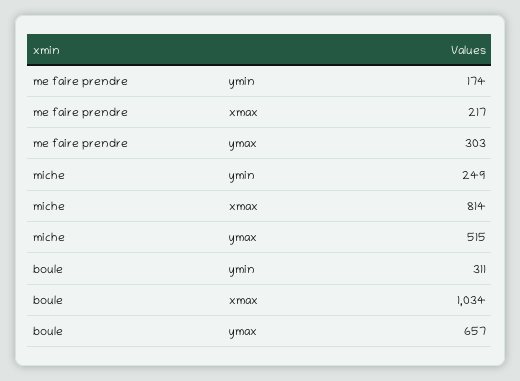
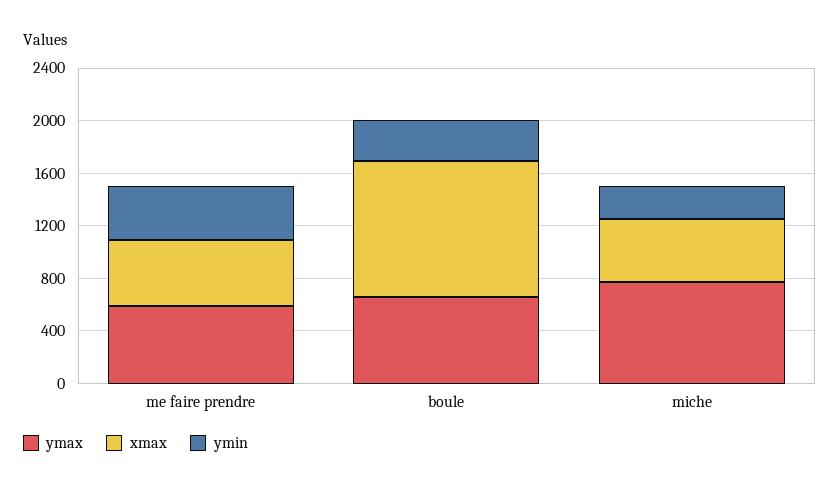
  {
    "ymin": {
-     "me faire prendre": 174,
+     "me faire prendre": 400,
      "miche": 249,
      "boule": 311
    },
    "xmax": {
-     "me faire prendre": 217,
+     "me faire prendre": 500,
-     "miche": 814,
+     "miche": 500,
      "boule": 1034
    },
    "ymax": {
-     "me faire prendre": 303,
+     "me faire prendre": 600,
-     "miche": 515,
+     "miche": 800,
      "boule": 657
    }
  }

